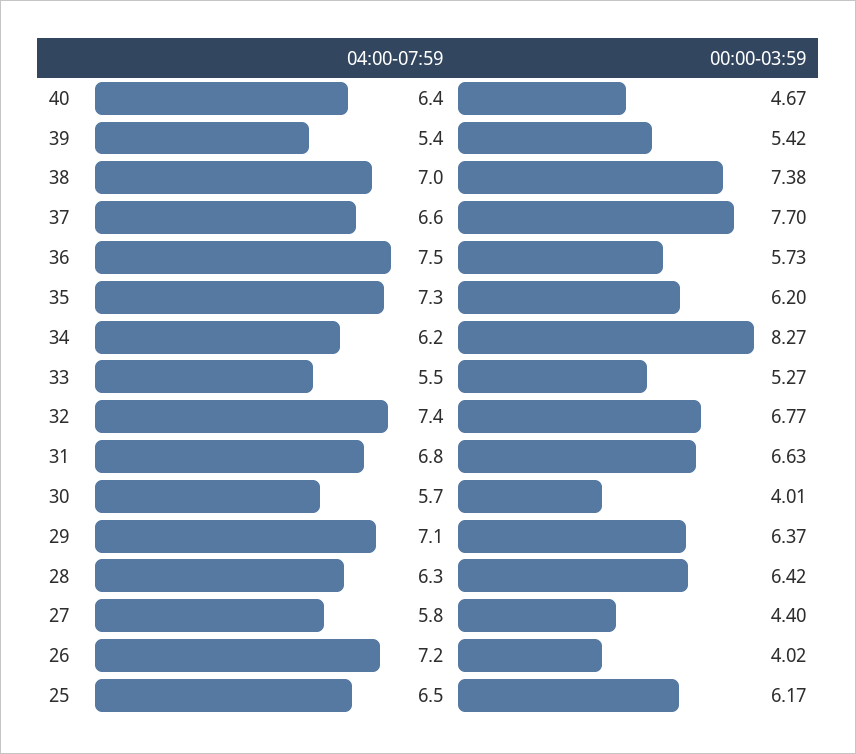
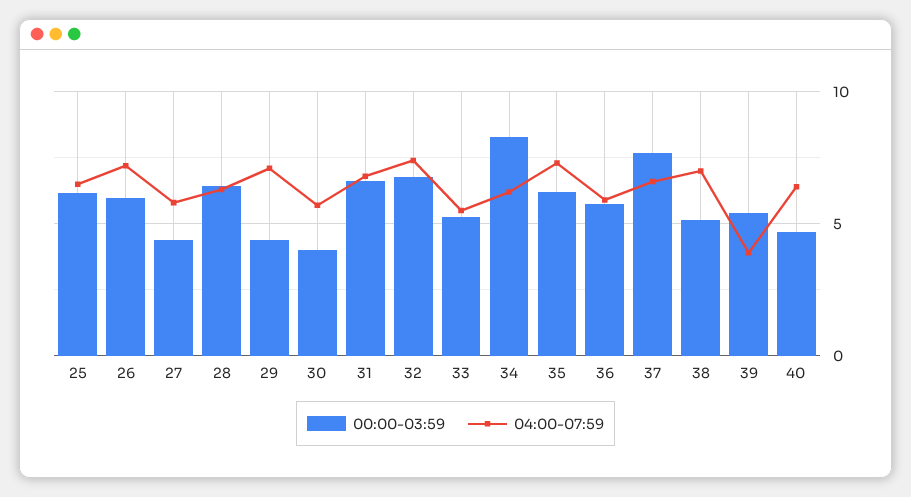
  {
    "04:00-07:59": {
      "40": 6.4,
-     "39": 5.4,
+     "39": 4,
      "38": 7,
      "37": 6.6,
-     "36": 7.5,
+     "36": 6,
      "35": 7.3,
      "34": 6.2,
      "33": 5.5,
      "32": 7.4,
      "31": 6.8,
      "30": 5.7,
      "29": 7.1,
      "28": 6.3,
      "27": 5.8,
      "26": 7.2,
      "25": 6.5
    },
    "00:00-03:59": {
      "40": 4.67,
      "39": 5.42,
-     "38": 7.38,
+     "38": 5,
      "37": 7.7,
      "36": 5.73,
      "35": 6.2,
      "34": 8.27,
      "33": 5.27,
      "32": 6.77,
      "31": 6.63,
      "30": 4.01,
-     "29": 6.37,
+     "29": 4.5,
      "28": 6.42,
      "27": 4.4,
-     "26": 4.02,
+     "26": 6,
      "25": 6.17
    }
  }

